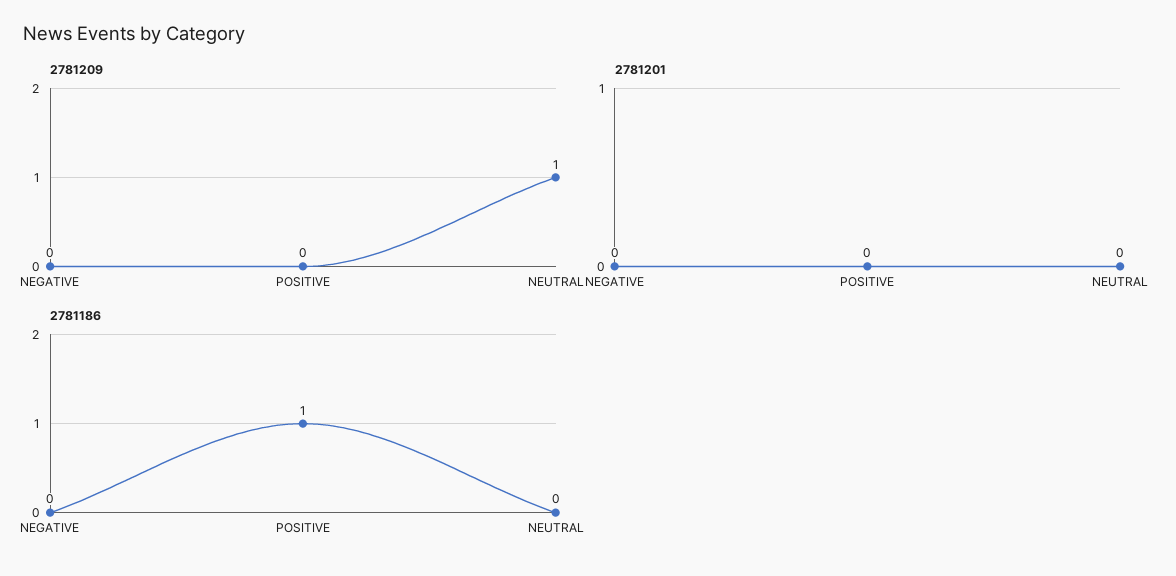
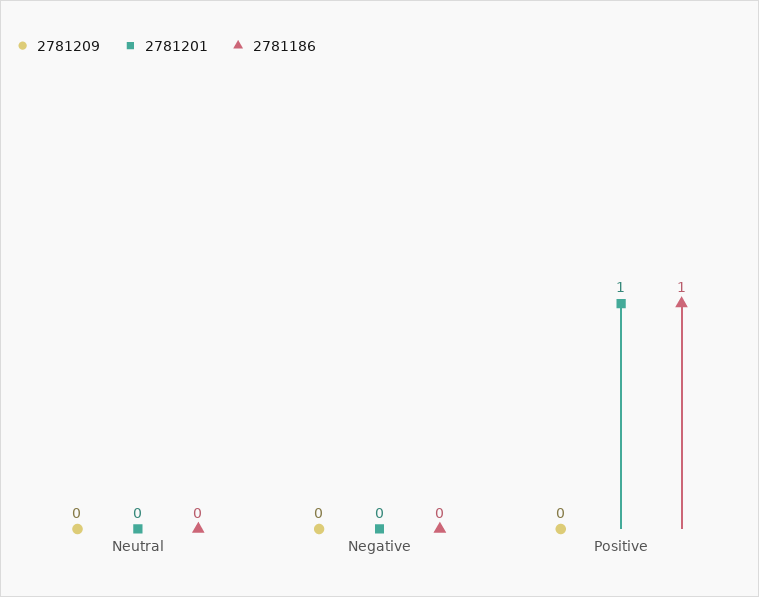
  {
    "2781209": {
      "NEGATIVE": 0,
      "POSITIVE": 0,
-     "NEUTRAL": 1
+     "NEUTRAL": 0
    },
    "2781201": {
      "NEGATIVE": 0,
-     "POSITIVE": 0,
+     "POSITIVE": 1,
      "NEUTRAL": 0
    },
    "2781186": {
      "NEGATIVE": 0,
      "POSITIVE": 1,
      "NEUTRAL": 0
    }
  }

